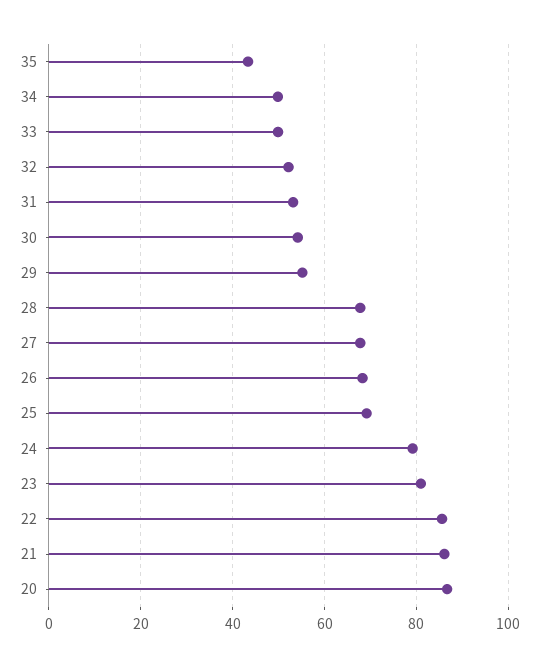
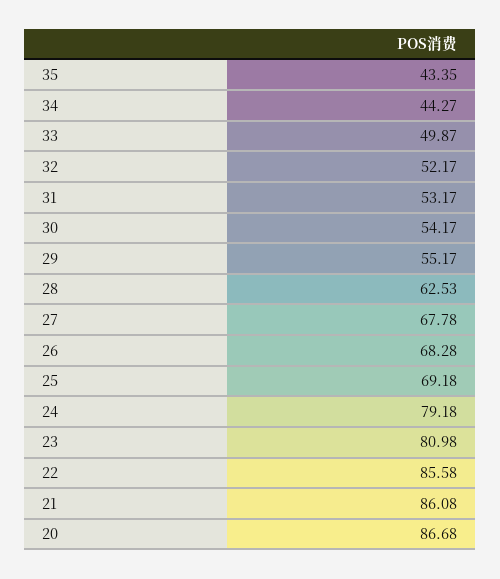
  {
    "35": 43.35,
-   "34": 50,
+   "34": 44.27,
    "33": 49.87,
    "32": 52.17,
    "31": 53.17,
    "30": 54.17,
    "29": 55.17,
-   "28": 68,
+   "28": 62.53,
    "27": 67.78,
    "26": 68.28,
    "25": 69.18,
    "24": 79.18,
    "23": 80.98,
    "22": 85.58,
    "21": 86.08,
    "20": 86.68
  }

